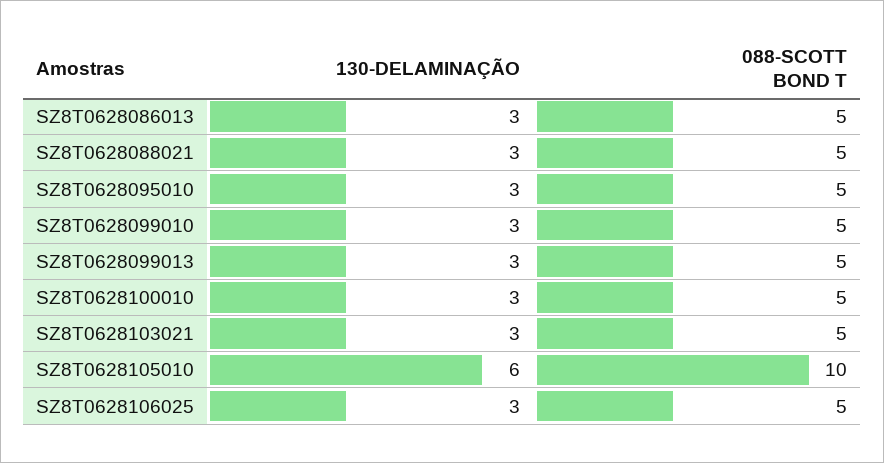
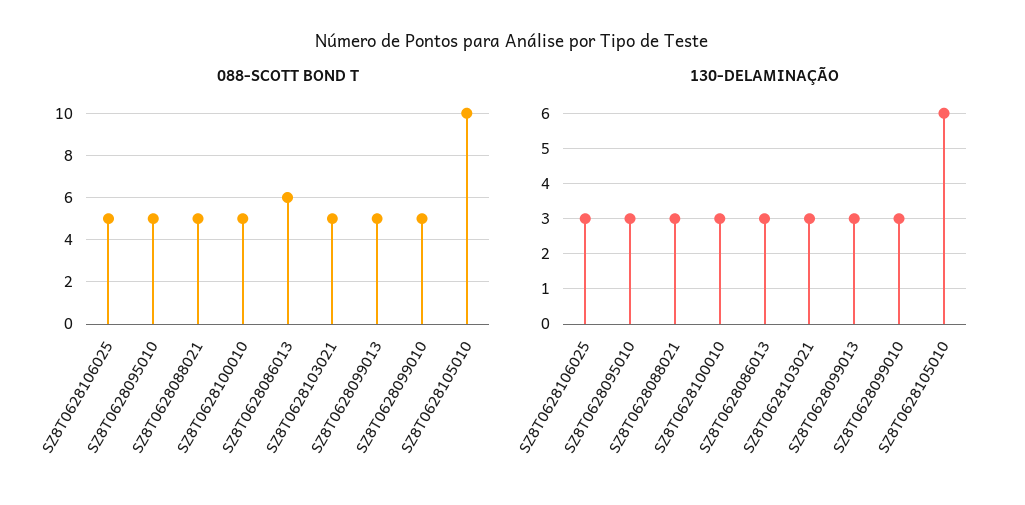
  {
    "130-DELAMINAÇÃO": {
      "SZ8T0628086013": 3,
      "SZ8T0628088021": 3,
      "SZ8T0628095010": 3,
      "SZ8T0628099010": 3,
      "SZ8T0628099013": 3,
      "SZ8T0628100010": 3,
      "SZ8T0628103021": 3,
      "SZ8T0628105010": 6,
      "SZ8T0628106025": 3
    },
    "088-SCOTT BOND T": {
-     "SZ8T0628086013": 5,
+     "SZ8T0628086013": 6,
      "SZ8T0628088021": 5,
      "SZ8T0628095010": 5,
      "SZ8T0628099010": 5,
      "SZ8T0628099013": 5,
      "SZ8T0628100010": 5,
      "SZ8T0628103021": 5,
      "SZ8T0628105010": 10,
      "SZ8T0628106025": 5
    }
  }

